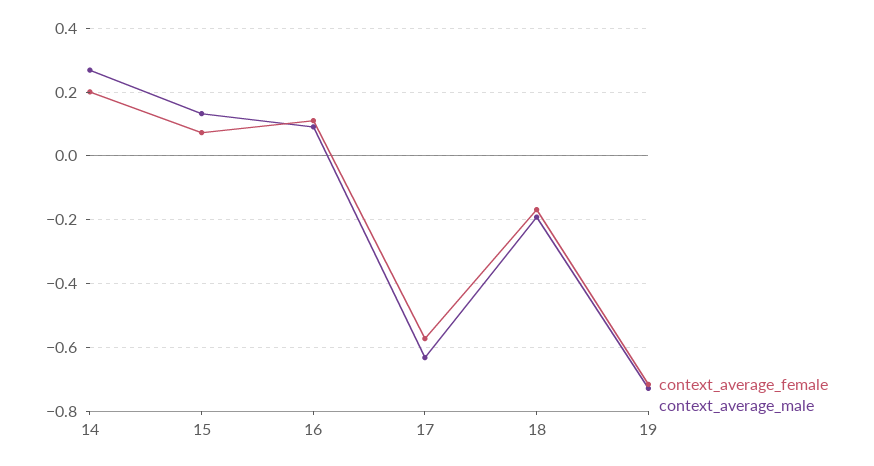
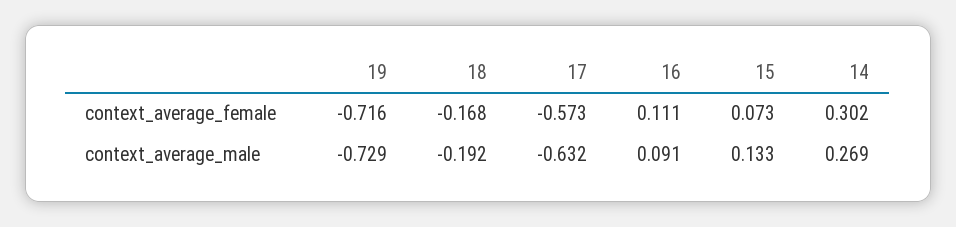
  {
    "context_average_female": {
-     "14": 0.2,
+     "14": 0.302,
      "15": 0.073,
      "16": 0.111,
      "17": -0.573,
      "18": -0.168,
      "19": -0.716
    },
    "context_average_male": {
      "14": 0.269,
      "15": 0.133,
      "16": 0.091,
      "17": -0.632,
      "18": -0.192,
      "19": -0.729
    }
  }

